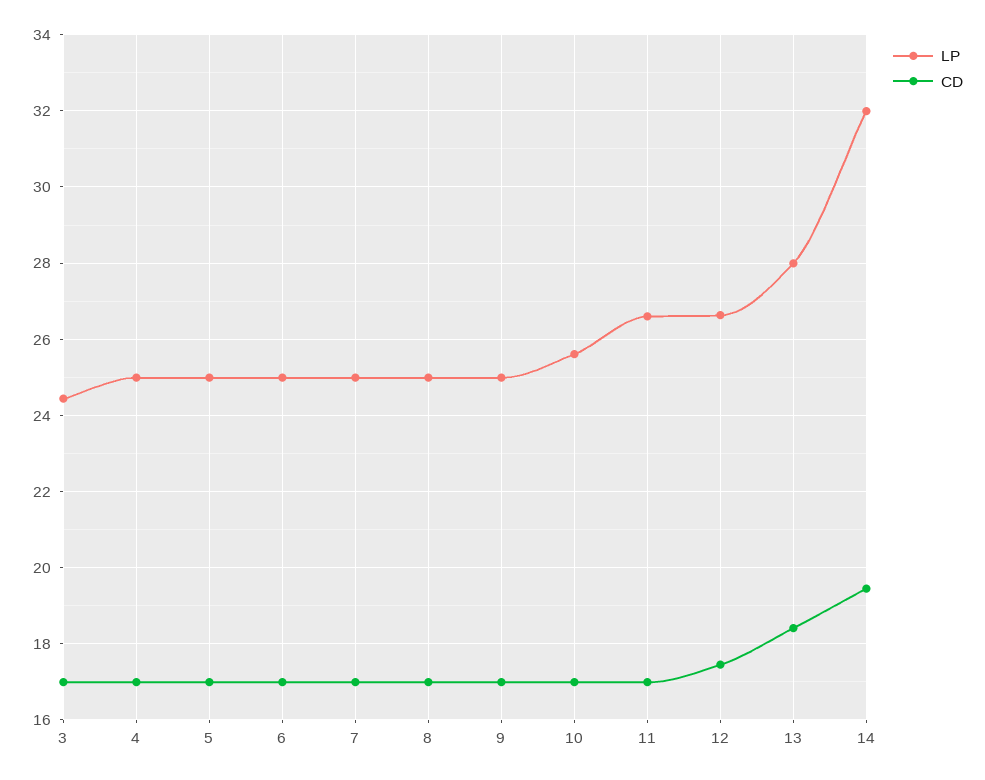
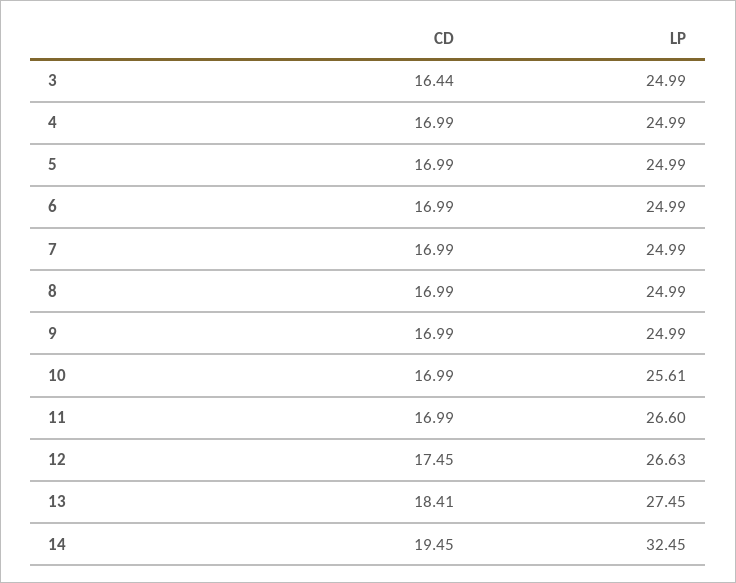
  {
    "LP": {
-     "3": 24.4,
+     "3": 24.99,
      "4": 24.99,
      "5": 24.99,
      "6": 24.99,
      "7": 24.99,
      "8": 24.99,
      "9": 24.99,
      "10": 25.61,
      "11": 26.6,
      "12": 26.63,
-     "13": 28,
+     "13": 27.45,
-     "14": 32
+     "14": 32.45
    },
    "CD": {
-     "3": 17,
+     "3": 16.44,
      "4": 16.99,
      "5": 16.99,
      "6": 16.99,
      "7": 16.99,
      "8": 16.99,
      "9": 16.99,
      "10": 16.99,
      "11": 16.99,
      "12": 17.45,
      "13": 18.41,
      "14": 19.45
    }
  }

